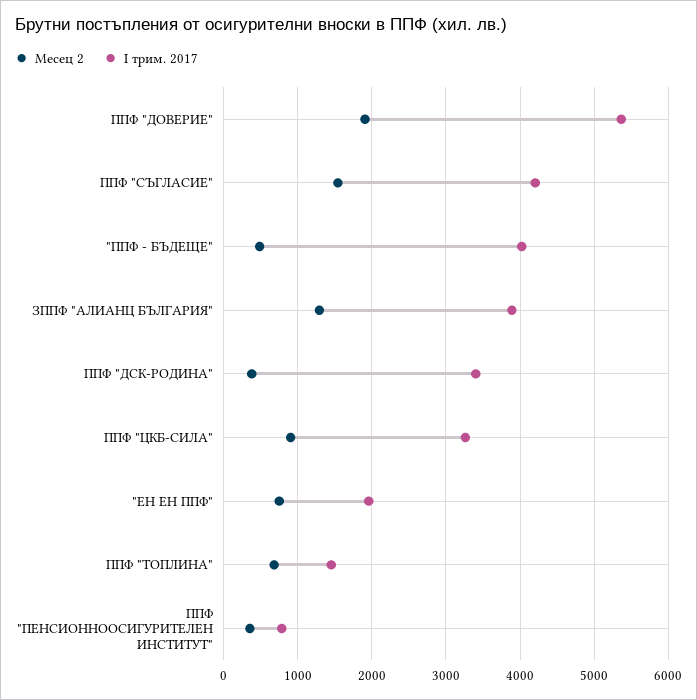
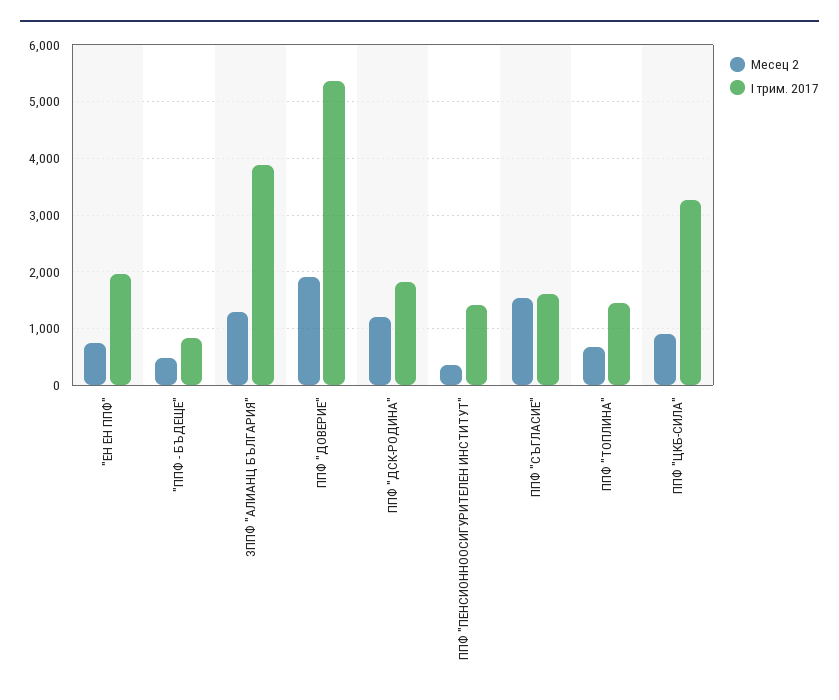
  {
    "Месец 2": {
      "ППФ \"ДОВЕРИЕ\"": 1900,
      "ППФ \"СЪГЛАСИЕ\"": 1500,
      "\"ППФ - БЪДЕЩЕ\"": 500,
      "ЗППФ \"АЛИАНЦ БЪЛГАРИЯ\"": 1300,
-     "ППФ \"ДСК-РОДИНА\"": 400,
+     "ППФ \"ДСК-РОДИНА\"": 1200,
      "ППФ \"ЦКБ-СИЛА\"": 900,
      "\"ЕН ЕН ППФ\"": 700,
      "ППФ \"ТОПЛИНА\"": 700,
      "ППФ \"ПЕНСИОННООСИГУРИТЕЛЕН ИНСТИТУТ\"": 400
    },
    "I трим. 2017": {
      "ППФ \"ДОВЕРИЕ\"": 5400,
-     "ППФ \"СЪГЛАСИЕ\"": 4200,
+     "ППФ \"СЪГЛАСИЕ\"": 1600,
-     "\"ППФ - БЪДЕЩЕ\"": 4000,
+     "\"ППФ - БЪДЕЩЕ\"": 800,
      "ЗППФ \"АЛИАНЦ БЪЛГАРИЯ\"": 3900,
-     "ППФ \"ДСК-РОДИНА\"": 3400,
+     "ППФ \"ДСК-РОДИНА\"": 1800,
      "ППФ \"ЦКБ-СИЛА\"": 3300,
      "\"ЕН ЕН ППФ\"": 2000,
      "ППФ \"ТОПЛИНА\"": 1500,
-     "ППФ \"ПЕНСИОННООСИГУРИТЕЛЕН ИНСТИТУТ\"": 800
+     "ППФ \"ПЕНСИОННООСИГУРИТЕЛЕН ИНСТИТУТ\"": 1400
    }
  }

